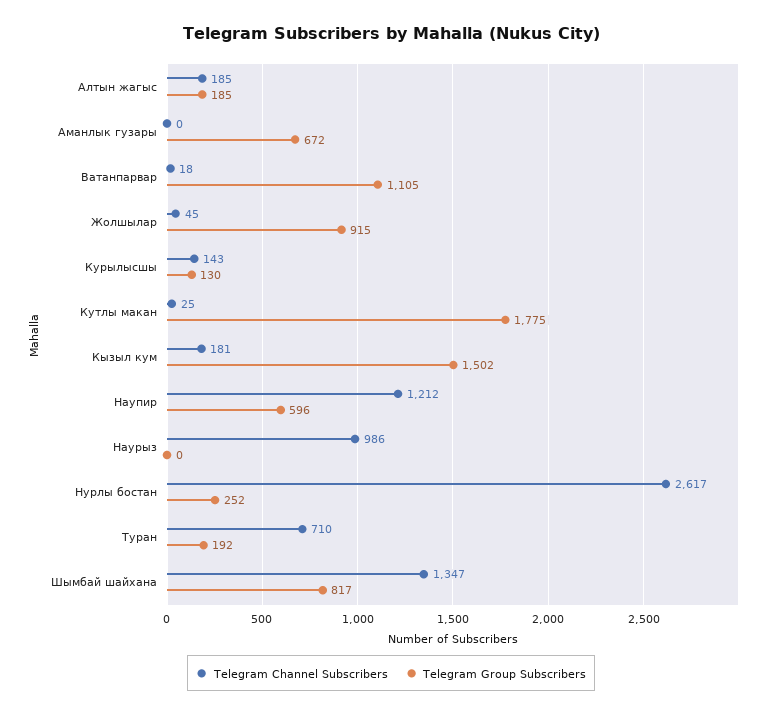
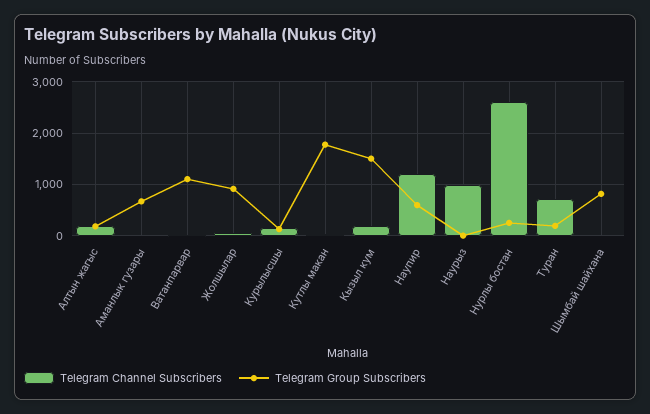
  {
    "Telegram Channel Subscribers": {
      "Алтын жагыс": 185,
      "Аманлык гузары": 0,
      "Ватанпарвар": 18,
      "Жолшылар": 45,
      "Курылысшы": 143,
      "Кутлы макан": 25,
      "Кызыл кум": 181,
      "Наупир": 1212,
      "Наурыз": 986,
      "Нурлы бостан": 2617,
      "Туран": 710,
-     "Шымбай шайхана": 1347
+     "Шымбай шайхана": 0
    },
    "Telegram Group Subscribers": {
      "Алтын жагыс": 185,
      "Аманлык гузары": 672,
      "Ватанпарвар": 1105,
      "Жолшылар": 915,
      "Курылысшы": 130,
      "Кутлы макан": 1775,
      "Кызыл кум": 1502,
      "Наупир": 596,
      "Наурыз": 0,
      "Нурлы бостан": 252,
      "Туран": 192,
      "Шымбай шайхана": 817
    }
  }

